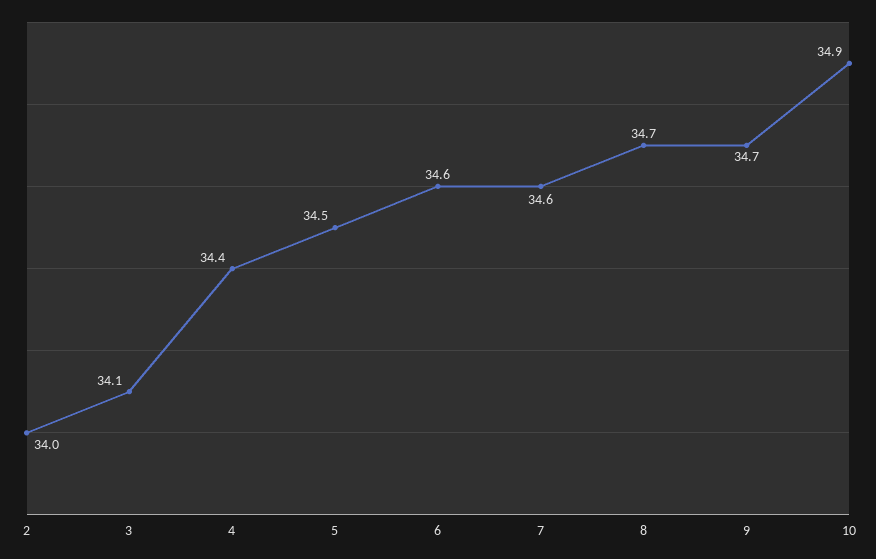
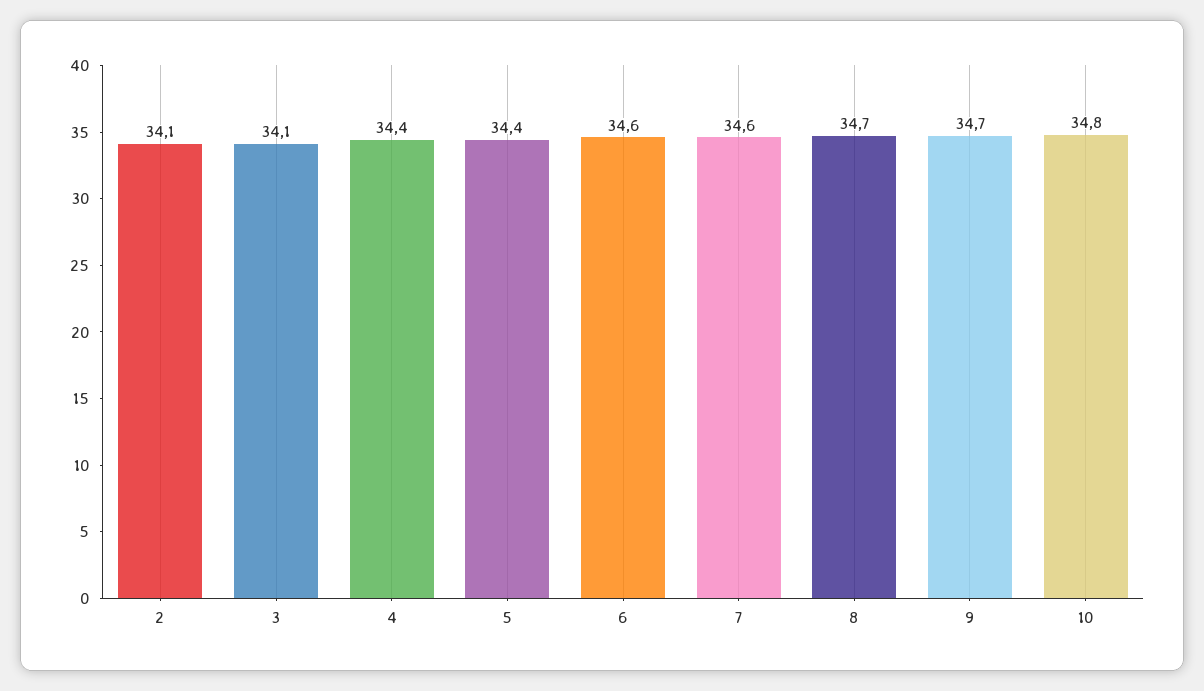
  {
-   "2": 34,
+   "2": 34.1,
    "3": 34.1,
    "4": 34.4,
-   "5": 34.5,
+   "5": 34.4,
    "6": 34.6,
    "7": 34.6,
    "8": 34.7,
    "9": 34.7,
-   "10": 34.9
+   "10": 34.8
  }

